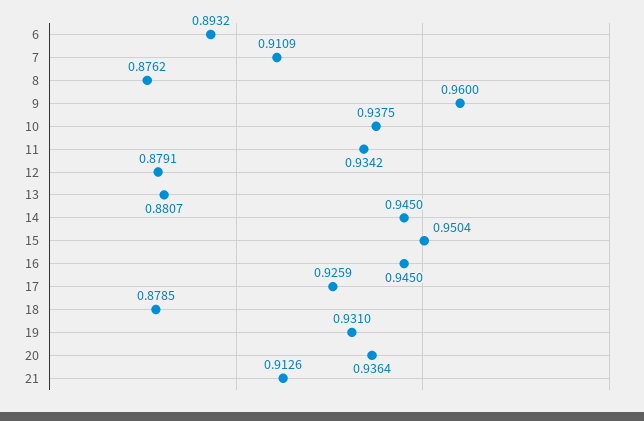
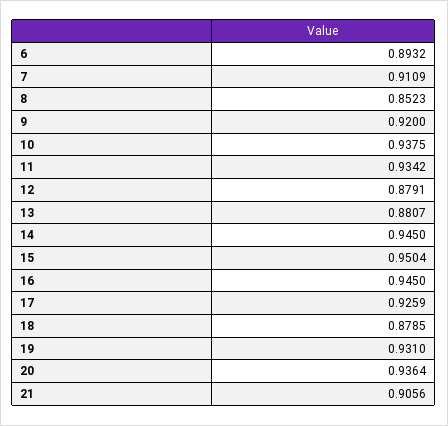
  {
    "6": 0.8932,
    "7": 0.9109,
-   "8": 0.8762,
+   "8": 0.8523,
-   "9": 0.96,
+   "9": 0.92,
    "10": 0.9375,
    "11": 0.9342,
    "12": 0.8791,
    "13": 0.8807,
    "14": 0.945,
    "15": 0.9504,
    "16": 0.945,
    "17": 0.9259,
    "18": 0.8785,
    "19": 0.931,
    "20": 0.9364,
-   "21": 0.9126
+   "21": 0.9056
  }

